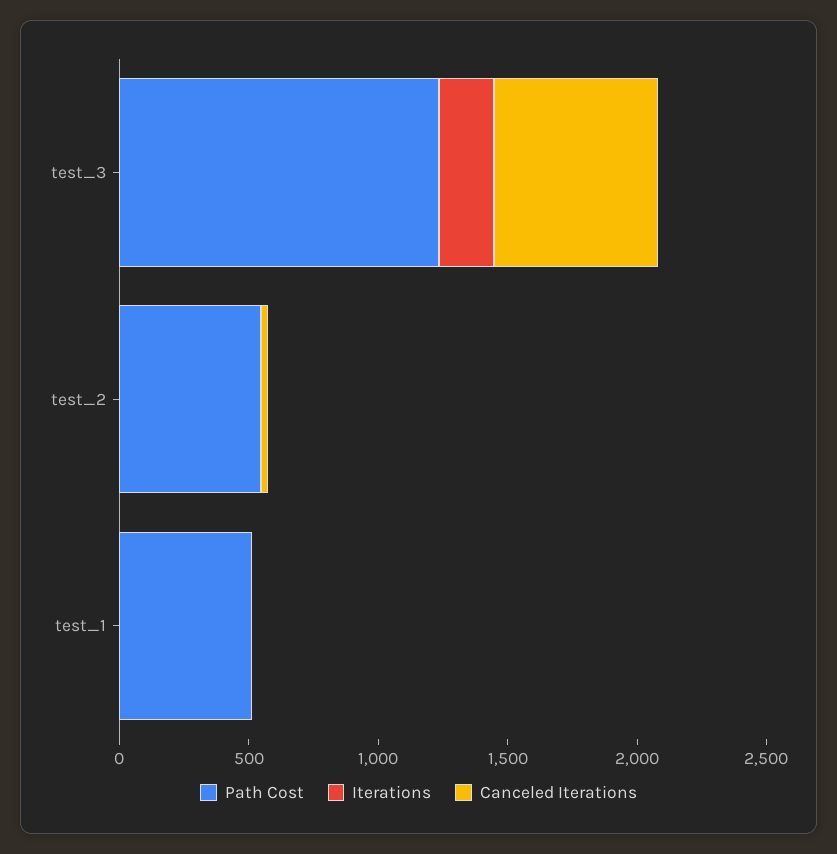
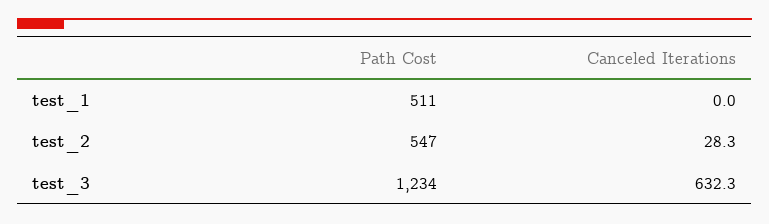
  {
    "Path Cost": {
      "test_3": 1234,
      "test_2": 547,
      "test_1": 511
    },
-   "Iterations": {
-     "test_3": 200,
-     "test_2": 0,
-     "test_1": 0
-   },
    "Canceled Iterations": {
      "test_3": 632.3,
      "test_2": 28.3,
      "test_1": 0
    }
  }

